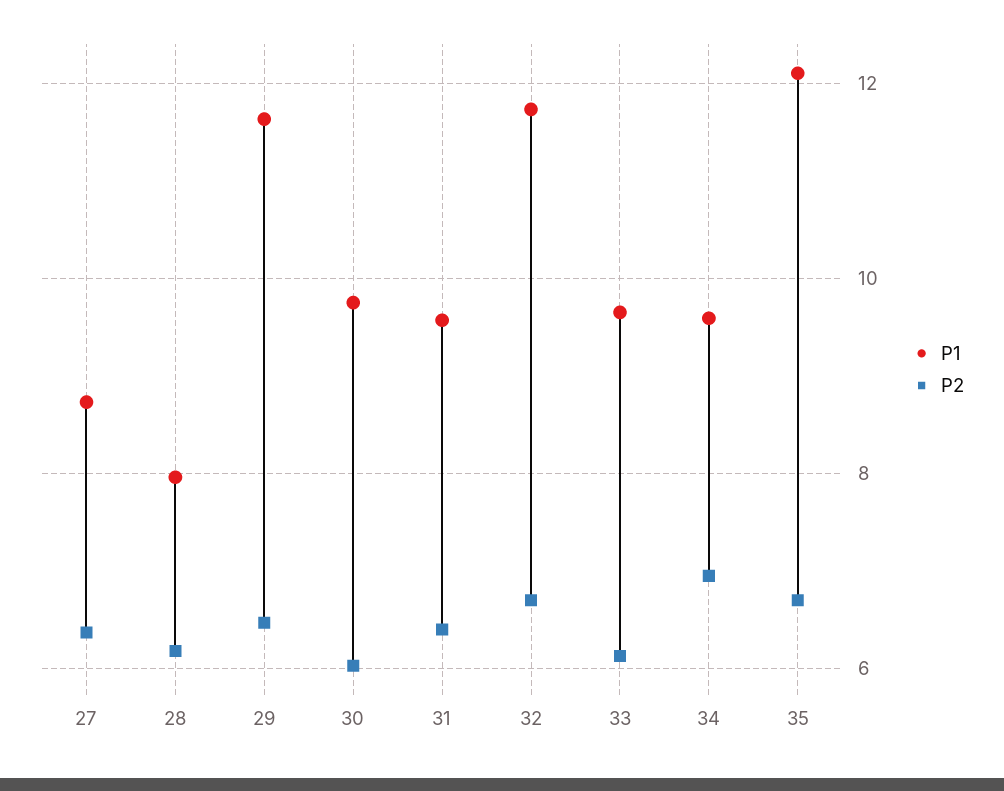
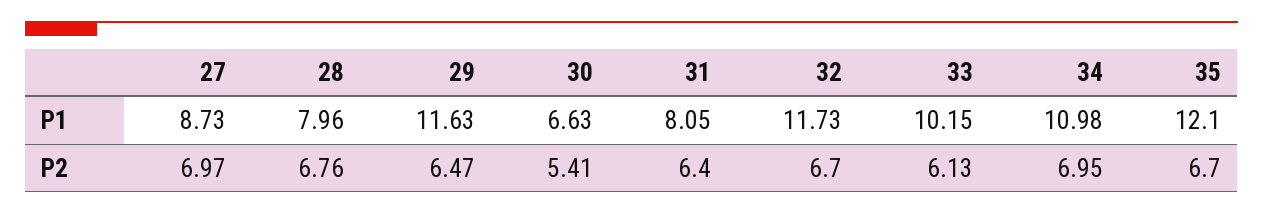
  {
    "P1": {
      "27": 8.73,
      "28": 7.96,
      "29": 11.63,
-     "30": 9.8,
+     "30": 6.63,
-     "31": 9.6,
+     "31": 8.05,
      "32": 11.73,
-     "33": 9.6,
+     "33": 10.15,
-     "34": 9.6,
+     "34": 10.98,
      "35": 12.1
    },
    "P2": {
-     "27": 6.4,
+     "27": 6.97,
-     "28": 6.2,
+     "28": 6.76,
      "29": 6.47,
-     "30": 6,
+     "30": 5.41,
      "31": 6.4,
      "32": 6.7,
      "33": 6.13,
      "34": 6.95,
      "35": 6.7
    }
  }

